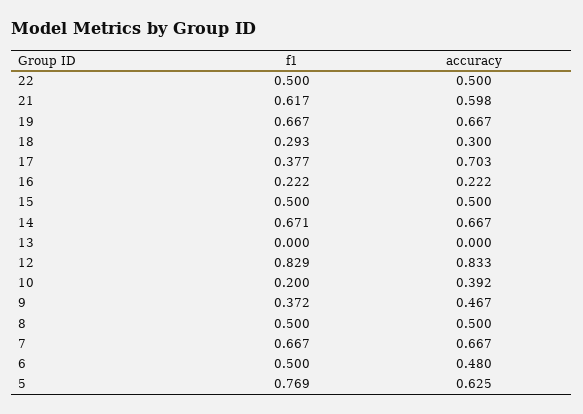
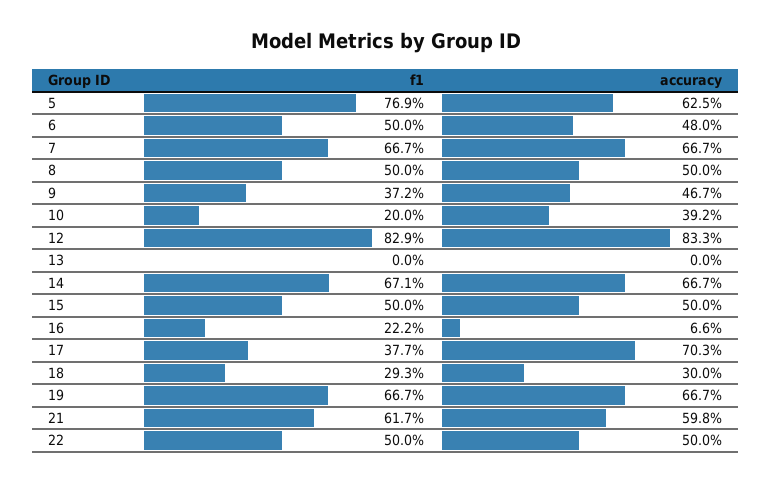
  {
    "f1": {
      "22": 0.5,
      "21": 0.617,
      "19": 0.667,
      "18": 0.293,
      "17": 0.377,
      "16": 0.222,
      "15": 0.5,
      "14": 0.671,
      "13": 0,
      "12": 0.829,
      "10": 0.2,
      "9": 0.372,
      "8": 0.5,
      "7": 0.667,
      "6": 0.5,
      "5": 0.769
    },
    "accuracy": {
      "22": 0.5,
      "21": 0.598,
      "19": 0.667,
      "18": 0.3,
      "17": 0.703,
-     "16": 0.222,
+     "16": 0.066,
      "15": 0.5,
      "14": 0.667,
      "13": 0,
      "12": 0.833,
      "10": 0.392,
      "9": 0.467,
      "8": 0.5,
      "7": 0.667,
      "6": 0.48,
      "5": 0.625
    }
  }

